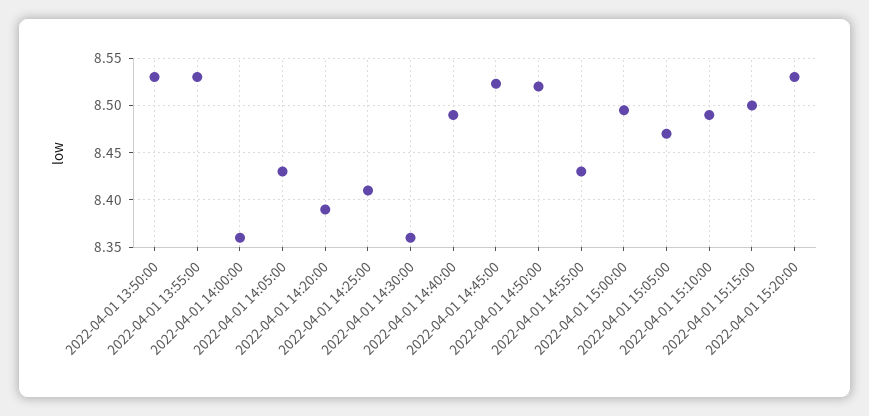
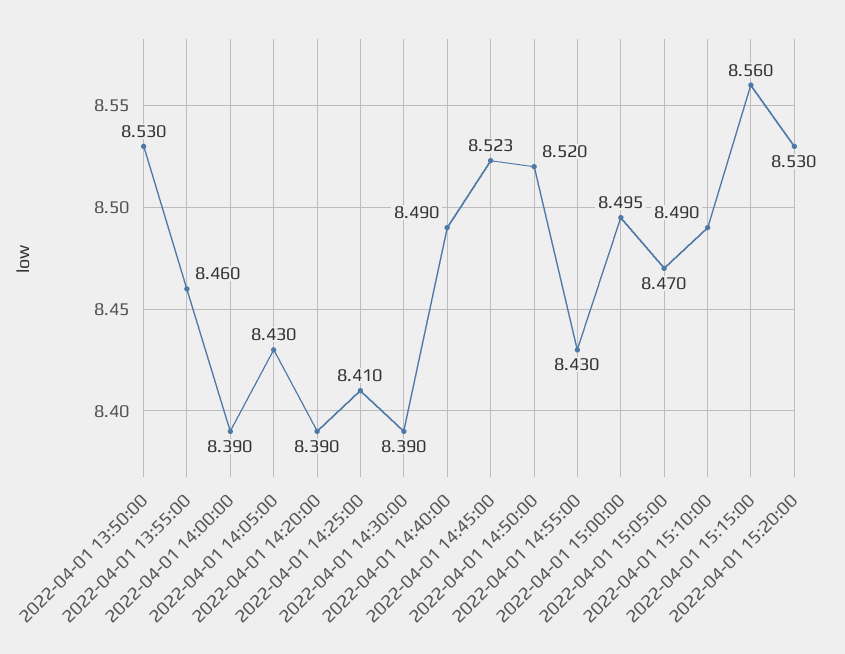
  {
    "2022-04-01 13:50:00": 8.53,
-   "2022-04-01 13:55:00": 8.53,
+   "2022-04-01 13:55:00": 8.46,
-   "2022-04-01 14:00:00": 8.36,
+   "2022-04-01 14:00:00": 8.39,
    "2022-04-01 14:05:00": 8.43,
    "2022-04-01 14:20:00": 8.39,
    "2022-04-01 14:25:00": 8.41,
-   "2022-04-01 14:30:00": 8.36,
+   "2022-04-01 14:30:00": 8.39,
    "2022-04-01 14:40:00": 8.49,
    "2022-04-01 14:45:00": 8.523,
    "2022-04-01 14:50:00": 8.52,
    "2022-04-01 14:55:00": 8.43,
    "2022-04-01 15:00:00": 8.495,
    "2022-04-01 15:05:00": 8.47,
    "2022-04-01 15:10:00": 8.49,
-   "2022-04-01 15:15:00": 8.5,
+   "2022-04-01 15:15:00": 8.56,
    "2022-04-01 15:20:00": 8.53
  }

